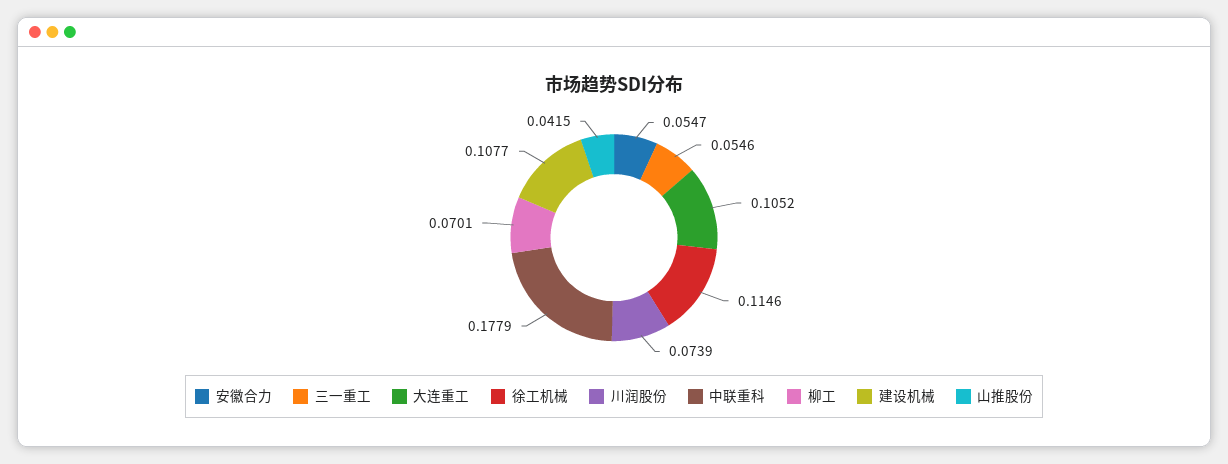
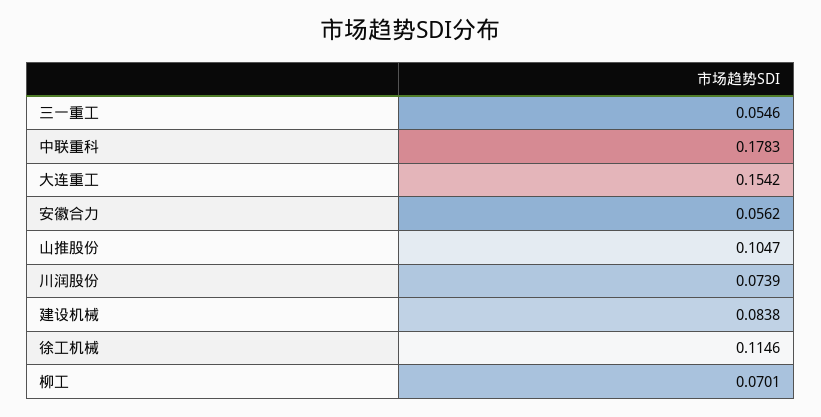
  {
-   "安徽合力": 0.0547,
+   "安徽合力": 0.0562,
    "三一重工": 0.0546,
-   "大连重工": 0.1052,
+   "大连重工": 0.1542,
    "徐工机械": 0.1146,
    "川润股份": 0.0739,
-   "中联重科": 0.1779,
+   "中联重科": 0.1783,
    "柳工": 0.0701,
-   "建设机械": 0.1077,
+   "建设机械": 0.0838,
-   "山推股份": 0.0415
+   "山推股份": 0.1047
  }

